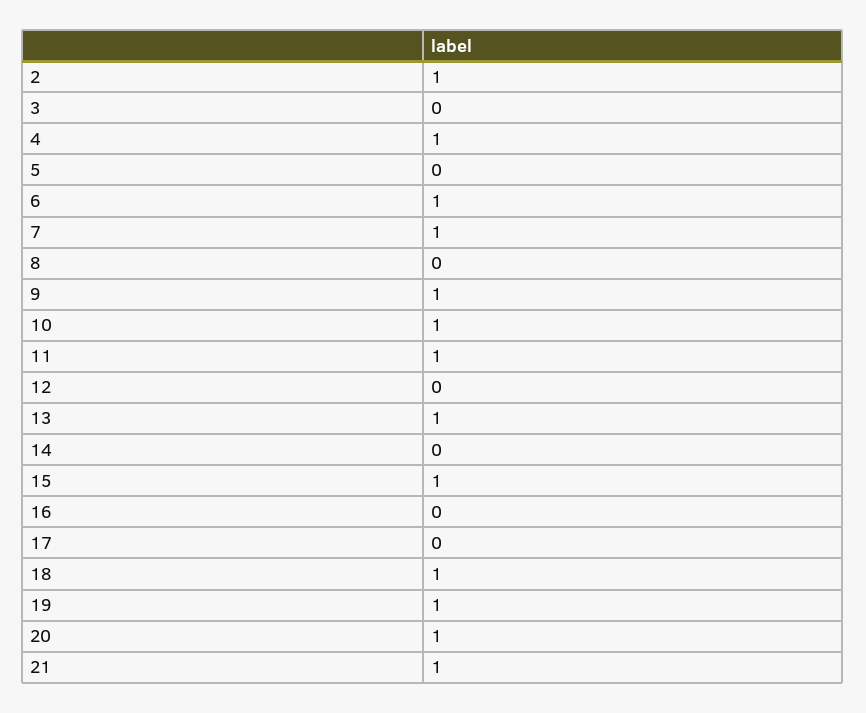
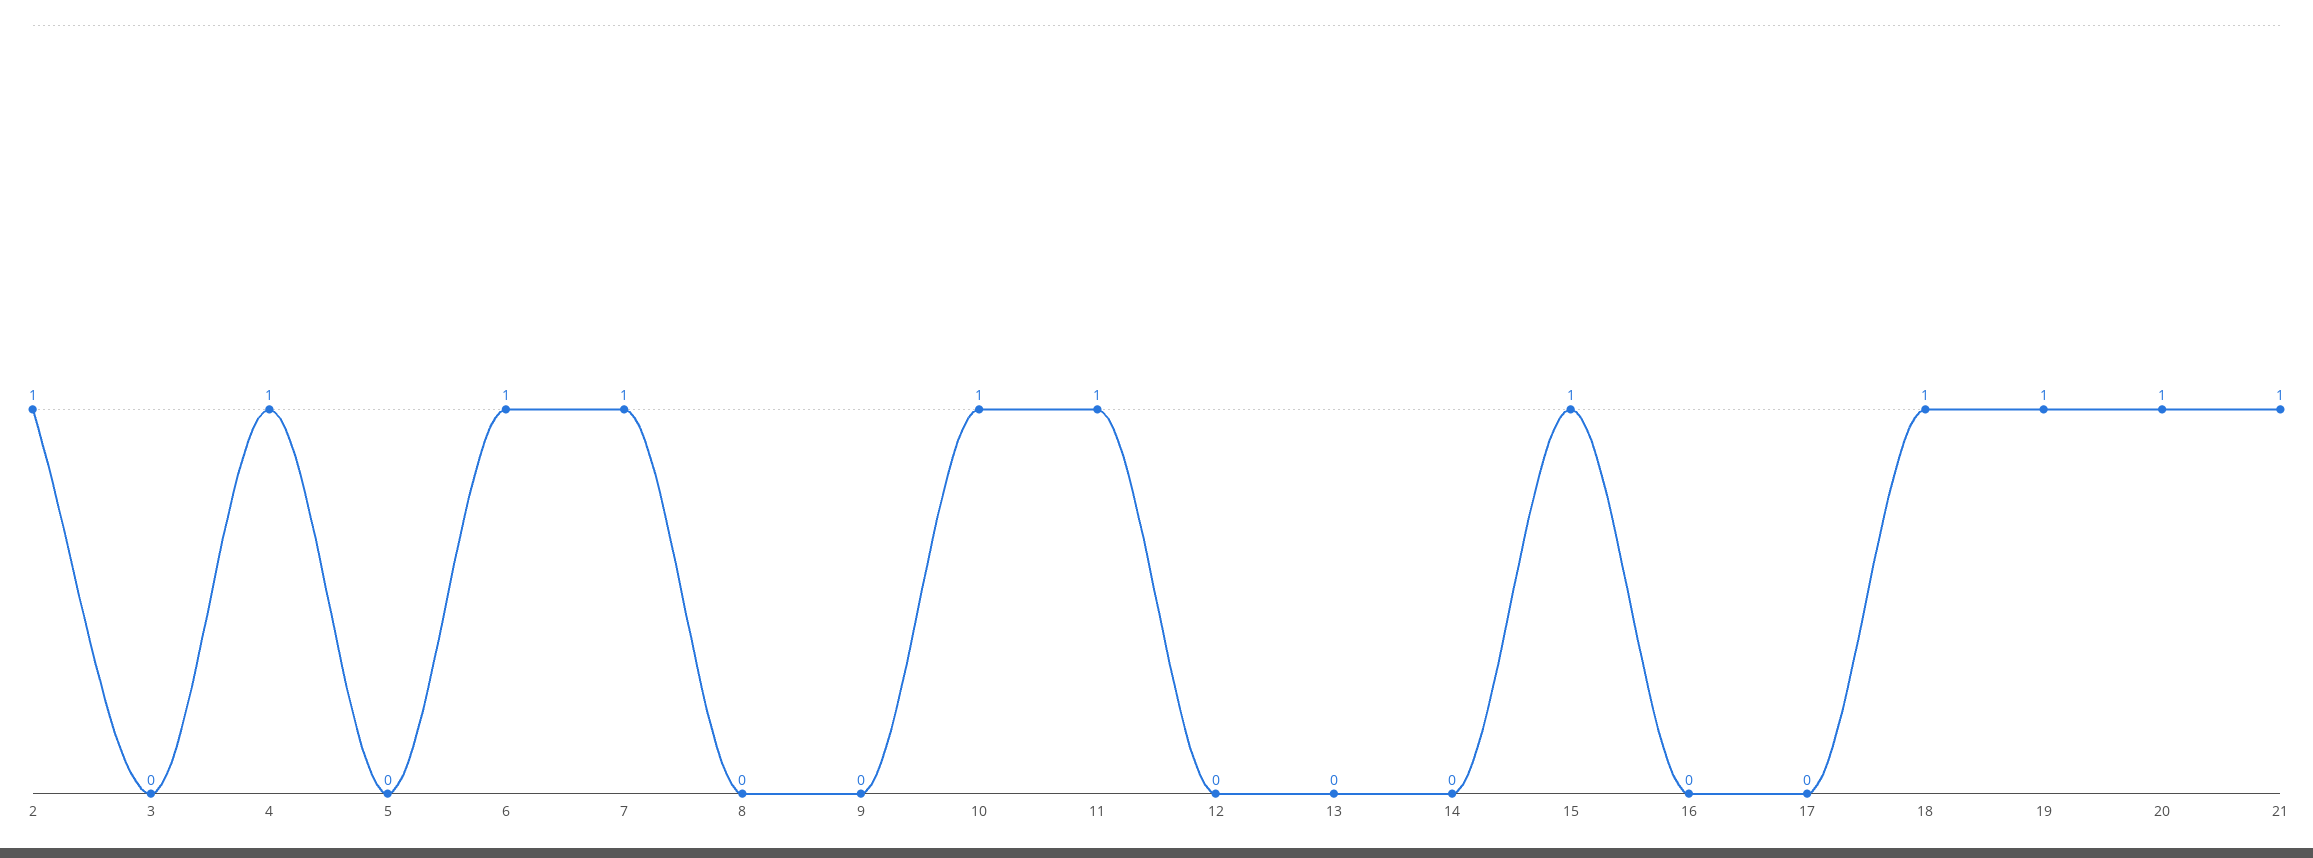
  {
    "2": 1,
    "3": 0,
    "4": 1,
    "5": 0,
    "6": 1,
    "7": 1,
    "8": 0,
-   "9": 1,
+   "9": 0,
    "10": 1,
    "11": 1,
    "12": 0,
-   "13": 1,
+   "13": 0,
    "14": 0,
    "15": 1,
    "16": 0,
    "17": 0,
    "18": 1,
    "19": 1,
    "20": 1,
    "21": 1
  }

